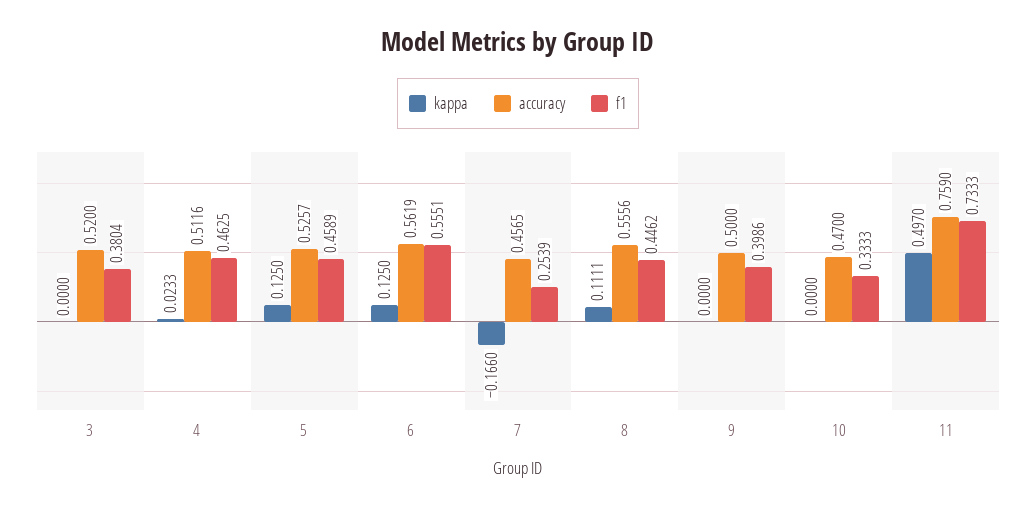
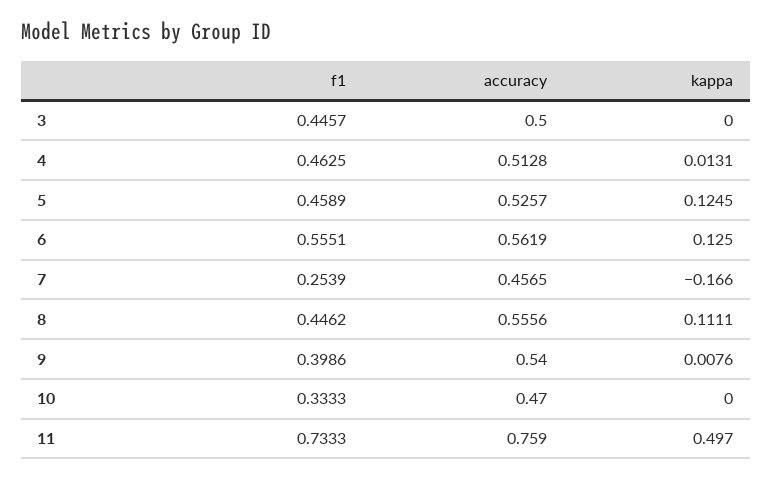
  {
    "kappa": {
      "3": 0,
-     "4": 0.0233,
+     "4": 0.0131,
-     "5": 0.125,
+     "5": 0.1245,
      "6": 0.125,
      "7": -0.166,
      "8": 0.1111,
-     "9": 0,
+     "9": 0.0076,
      "10": 0,
      "11": 0.497
    },
    "accuracy": {
-     "3": 0.52,
+     "3": 0.5,
-     "4": 0.5116,
+     "4": 0.5128,
      "5": 0.5257,
      "6": 0.5619,
      "7": 0.4565,
      "8": 0.5556,
-     "9": 0.5,
+     "9": 0.54,
      "10": 0.47,
      "11": 0.759
    },
    "f1": {
-     "3": 0.3804,
+     "3": 0.4457,
      "4": 0.4625,
      "5": 0.4589,
      "6": 0.5551,
      "7": 0.2539,
      "8": 0.4462,
      "9": 0.3986,
      "10": 0.3333,
      "11": 0.7333
    }
  }

